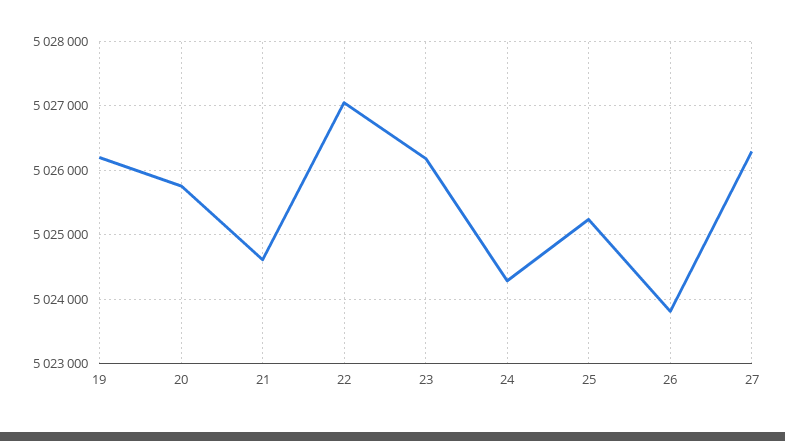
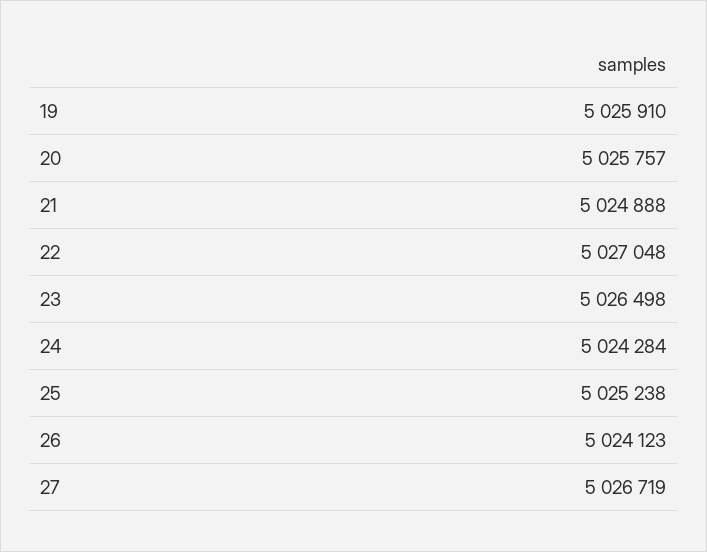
  {
-   "19": 5026200,
+   "19": 5025910,
    "20": 5025757,
-   "21": 5024600,
+   "21": 5024888,
    "22": 5027048,
-   "23": 5026200,
+   "23": 5026498,
    "24": 5024284,
    "25": 5025238,
-   "26": 5023800,
+   "26": 5024123,
-   "27": 5026300
+   "27": 5026719
  }

